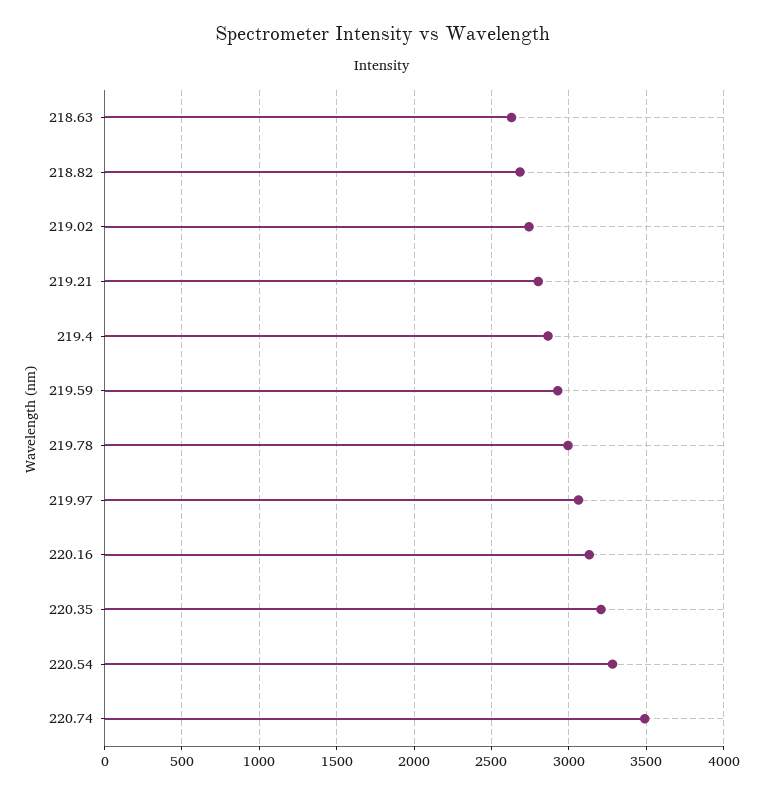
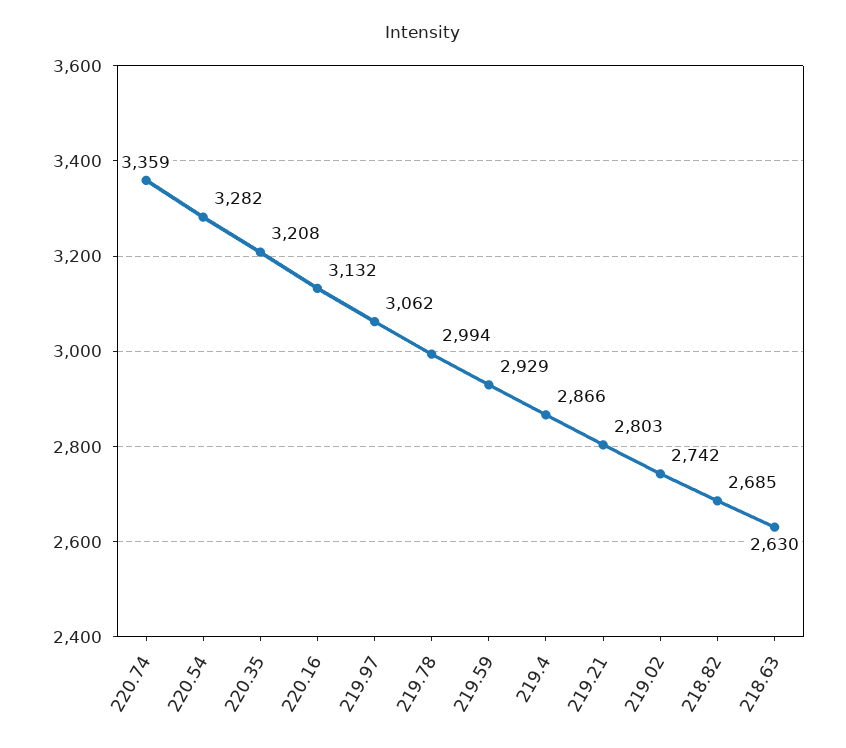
  {
    "218.63": 2630,
    "218.82": 2685,
    "219.02": 2742,
    "219.21": 2803,
    "219.4": 2866,
    "219.59": 2929,
    "219.78": 2994,
    "219.97": 3062,
    "220.16": 3132,
    "220.35": 3208,
    "220.54": 3282,
-   "220.74": 3500
+   "220.74": 3359
  }

